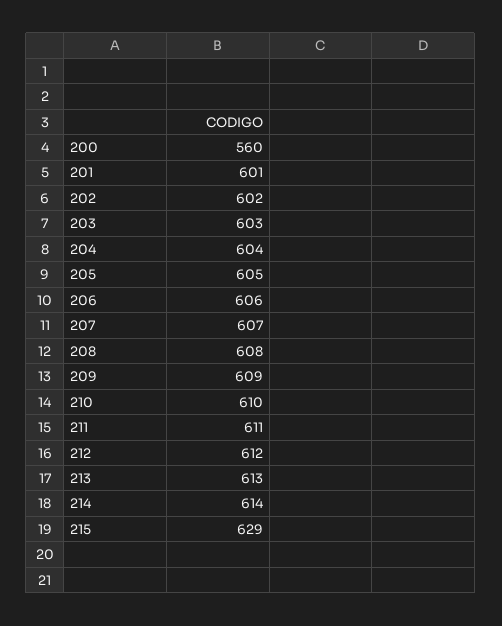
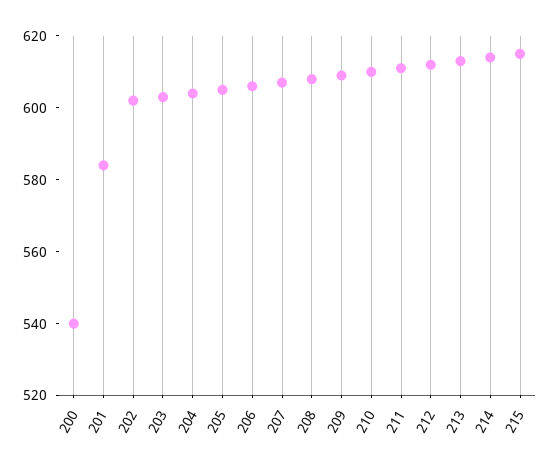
  {
-   "200": 560,
+   "200": 540,
-   "201": 601,
+   "201": 585,
    "202": 602,
    "203": 603,
    "204": 604,
    "205": 605,
    "206": 606,
    "207": 607,
    "208": 608,
    "209": 609,
    "210": 610,
    "211": 611,
    "212": 612,
    "213": 613,
    "214": 614,
-   "215": 629
+   "215": 615
  }

